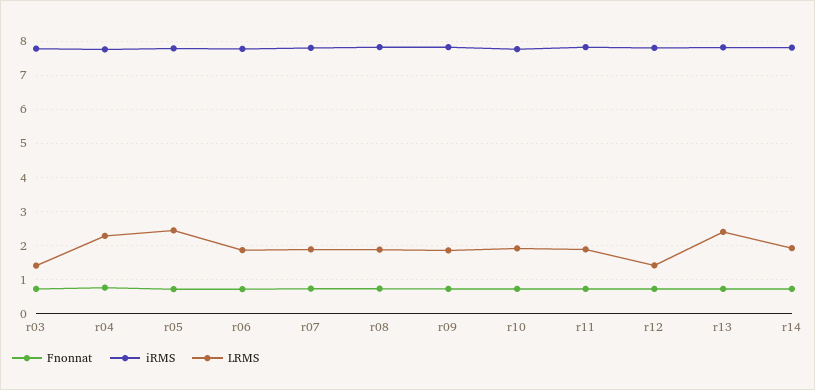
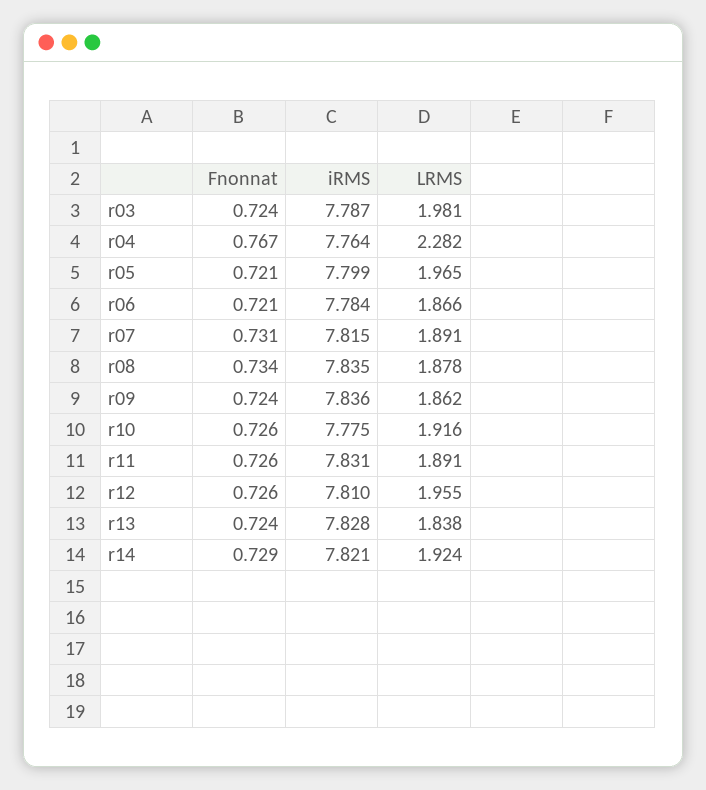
  {
    "Fnonnat": {
      "r03": 0.724,
      "r04": 0.767,
      "r05": 0.721,
      "r06": 0.721,
      "r07": 0.731,
      "r08": 0.734,
      "r09": 0.724,
      "r10": 0.726,
      "r11": 0.726,
      "r12": 0.726,
      "r13": 0.724,
      "r14": 0.729
    },
    "iRMS": {
      "r03": 7.787,
      "r04": 7.764,
      "r05": 7.799,
      "r06": 7.784,
      "r07": 7.815,
      "r08": 7.835,
      "r09": 7.836,
      "r10": 7.775,
      "r11": 7.831,
      "r12": 7.81,
      "r13": 7.828,
      "r14": 7.821
    },
    "LRMS": {
-     "r03": 1.4,
+     "r03": 1.981,
      "r04": 2.282,
-     "r05": 2.4,
+     "r05": 1.965,
      "r06": 1.866,
      "r07": 1.891,
      "r08": 1.878,
      "r09": 1.862,
      "r10": 1.916,
      "r11": 1.891,
-     "r12": 1.4,
+     "r12": 1.955,
-     "r13": 2.4,
+     "r13": 1.838,
      "r14": 1.924
    }
  }

